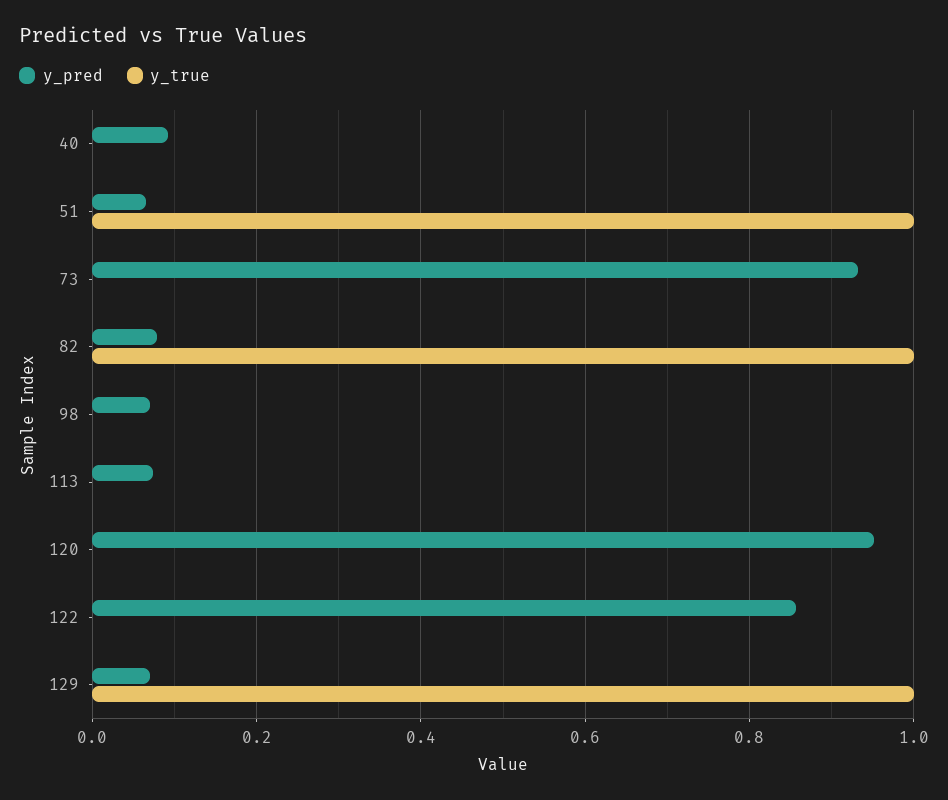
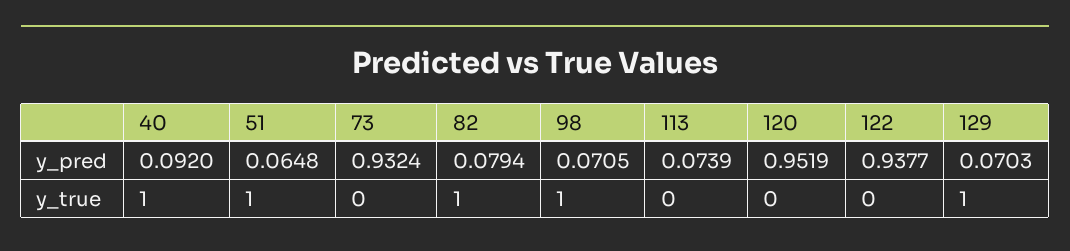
  {
    "y_pred": {
      "40": 0.092,
      "51": 0.0648,
      "73": 0.9324,
      "82": 0.0794,
      "98": 0.0705,
      "113": 0.0739,
      "120": 0.9519,
-     "122": 0.86,
+     "122": 0.9377,
      "129": 0.0703
    },
    "y_true": {
-     "40": 0,
+     "40": 1,
      "51": 1,
      "73": 0,
      "82": 1,
-     "98": 0,
+     "98": 1,
      "113": 0,
      "120": 0,
      "122": 0,
      "129": 1
    }
  }

